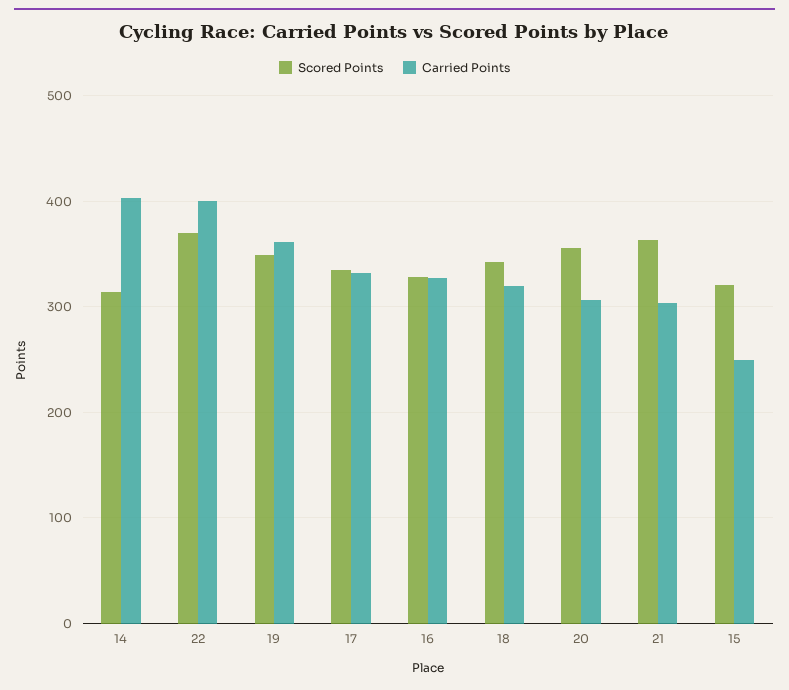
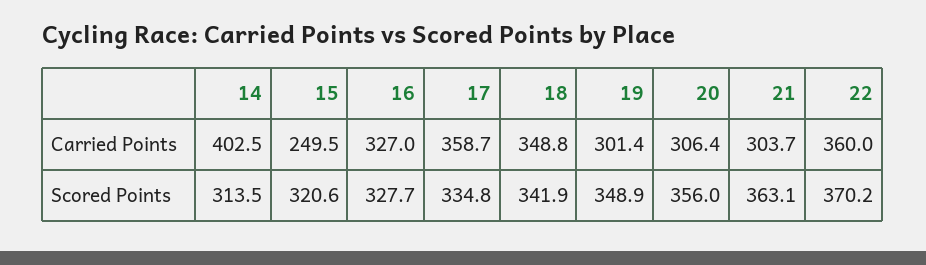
  {
    "Scored Points": {
      "14": 313.5,
      "22": 370.2,
      "19": 348.9,
      "17": 334.8,
      "16": 327.7,
      "18": 341.9,
      "20": 356,
      "21": 363.1,
      "15": 320.6
    },
    "Carried Points": {
      "14": 402.5,
-     "22": 400,
+     "22": 360,
-     "19": 360,
+     "19": 301.4,
-     "17": 330,
+     "17": 358.7,
      "16": 327,
-     "18": 320,
+     "18": 348.8,
      "20": 306.4,
      "21": 303.7,
      "15": 249.5
    }
  }

